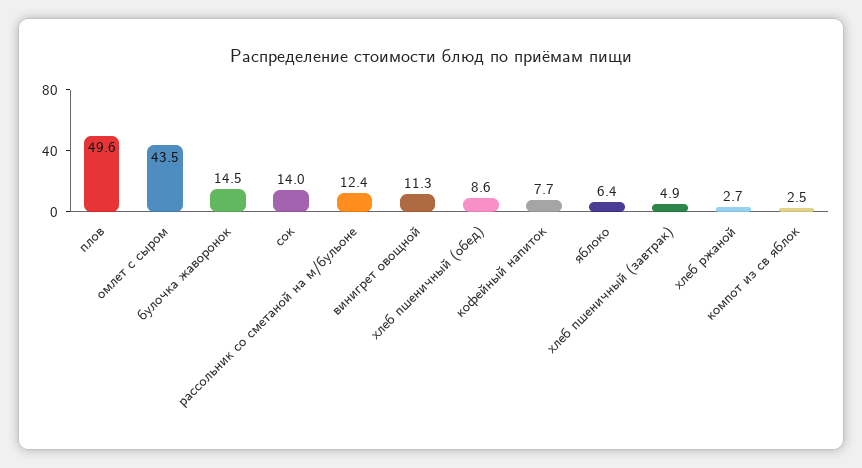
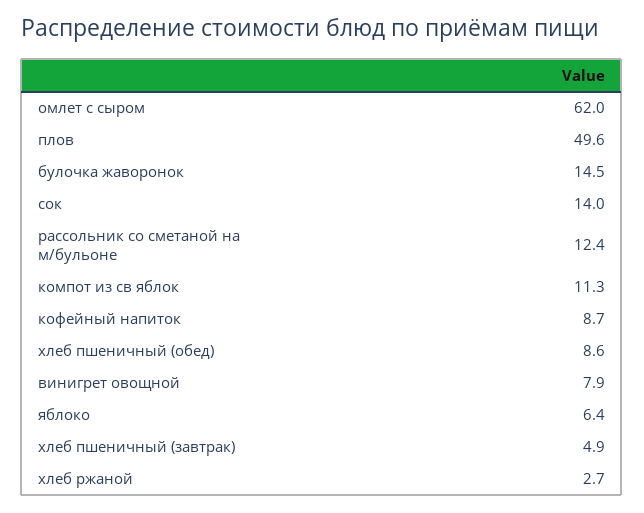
  {
    "плов": 49.6,
-   "омлет с сыром": 43.5,
+   "омлет с сыром": 62,
    "булочка жаворонок": 14.5,
    "сок": 14,
    "рассольник со сметаной на м/бульоне": 12.4,
-   "винигрет овощной": 11.3,
+   "винигрет овощной": 7.9,
    "хлеб пшеничный (обед)": 8.6,
-   "кофейный напиток": 7.7,
+   "кофейный напиток": 8.7,
    "яблоко": 6.4,
    "хлеб пшеничный (завтрак)": 4.9,
    "хлеб ржаной": 2.7,
-   "компот из св яблок": 2.5
+   "компот из св яблок": 11.3
  }

